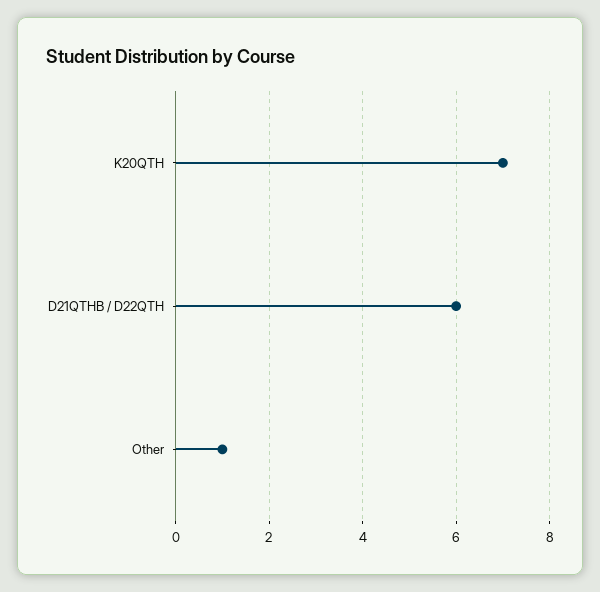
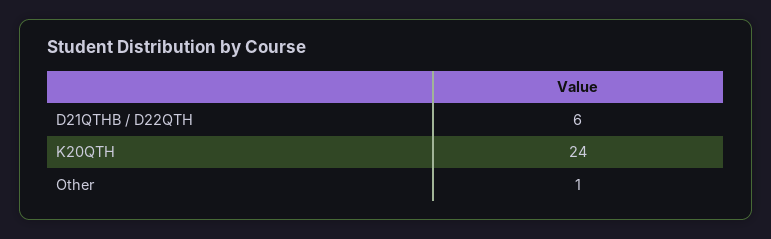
  {
-   "K20QTH": 7,
+   "K20QTH": 24,
    "D21QTHB / D22QTH": 6,
    "Other": 1
  }

